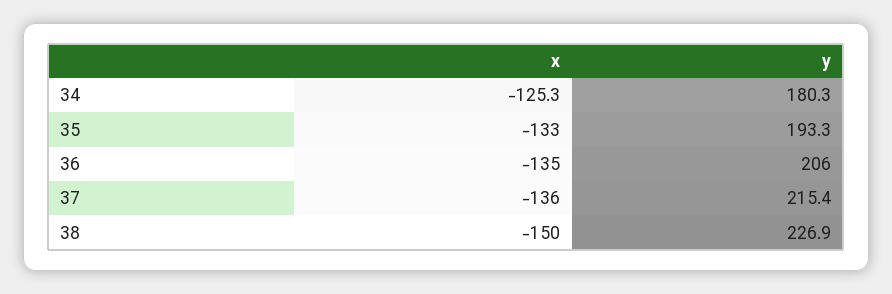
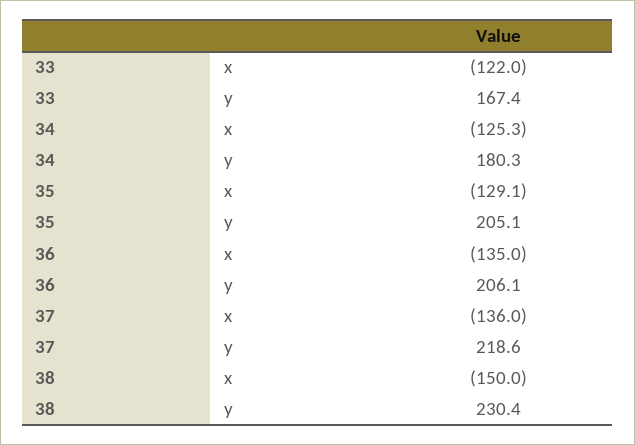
  {
    "x": {
      "34": -125.3,
-     "35": -133,
+     "35": -129.1,
      "36": -135,
      "37": -136,
-     "38": -150
+     "38": -150,
+     "33": -122
    },
    "y": {
      "34": 180.3,
-     "35": 193.3,
+     "35": 205.1,
-     "36": 206,
+     "36": 206.1,
-     "37": 215.4,
+     "37": 218.6,
-     "38": 226.9
+     "38": 230.4,
+     "33": 167.4
    }
  }

